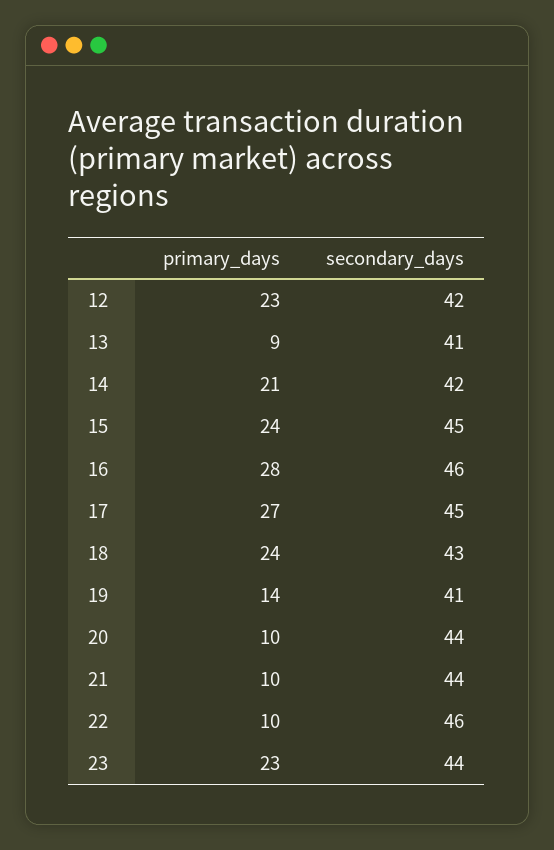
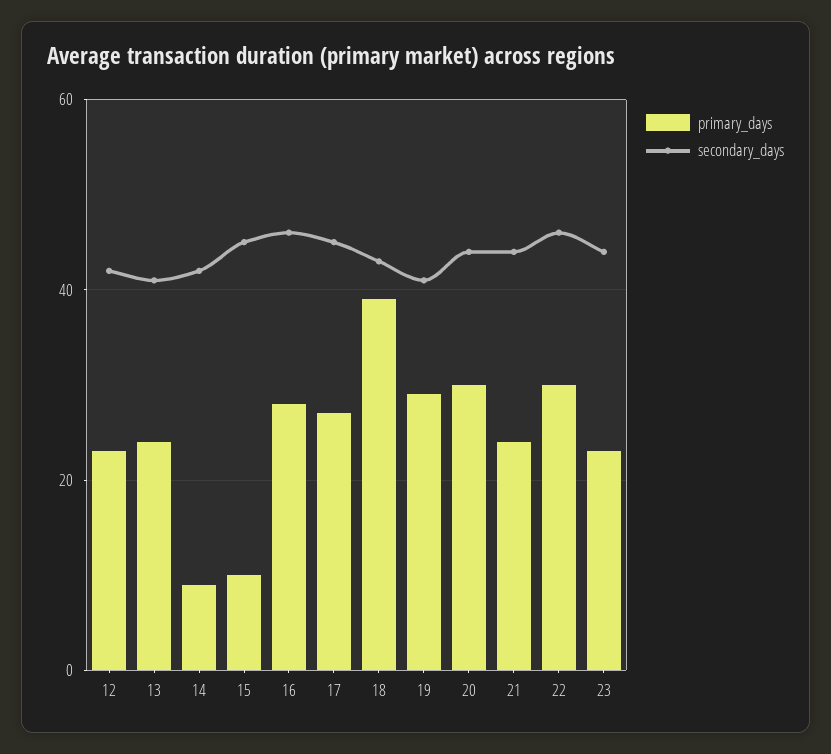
  {
    "primary_days": {
      "12": 23,
-     "13": 9,
+     "13": 25,
-     "14": 21,
+     "14": 10,
-     "15": 24,
+     "15": 10,
      "16": 28,
      "17": 27,
-     "18": 24,
+     "18": 40,
-     "19": 14,
+     "19": 30,
-     "20": 10,
+     "20": 30,
-     "21": 10,
+     "21": 25,
-     "22": 10,
+     "22": 30,
      "23": 23
    },
    "secondary_days": {
      "12": 42,
      "13": 41,
      "14": 42,
      "15": 45,
      "16": 46,
      "17": 45,
      "18": 43,
      "19": 41,
      "20": 44,
      "21": 44,
      "22": 46,
      "23": 44
    }
  }

